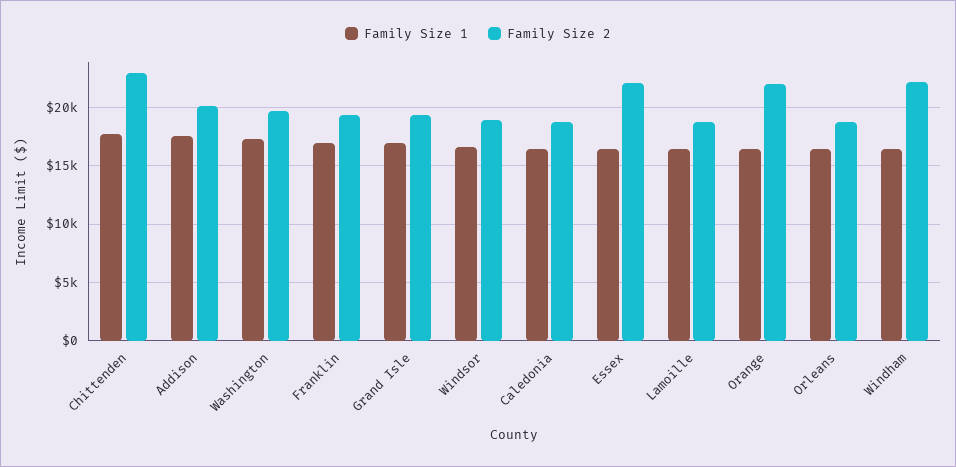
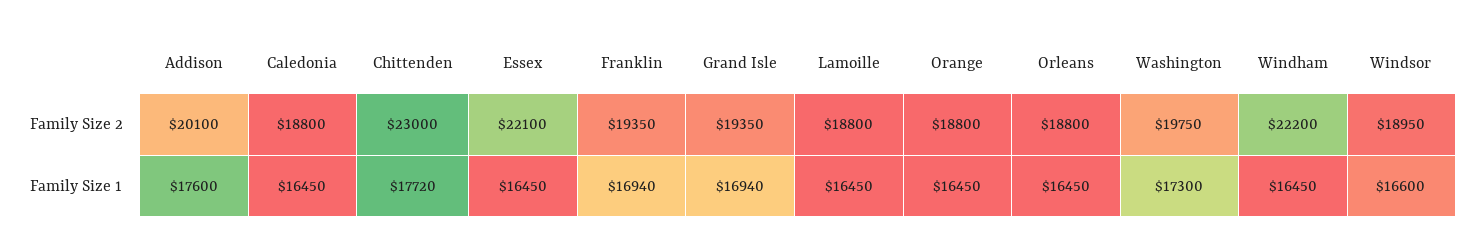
  {
    "Family Size 1": {
      "Chittenden": 17720,
      "Addison": 17600,
      "Washington": 17300,
      "Franklin": 16940,
      "Grand Isle": 16940,
      "Windsor": 16600,
      "Caledonia": 16450,
      "Essex": 16450,
      "Lamoille": 16450,
      "Orange": 16450,
      "Orleans": 16450,
      "Windham": 16450
    },
    "Family Size 2": {
      "Chittenden": 23000,
      "Addison": 20100,
      "Washington": 19750,
      "Franklin": 19350,
      "Grand Isle": 19350,
      "Windsor": 18950,
      "Caledonia": 18800,
      "Essex": 22100,
      "Lamoille": 18800,
-     "Orange": 22000,
+     "Orange": 18800,
      "Orleans": 18800,
      "Windham": 22200
    }
  }

